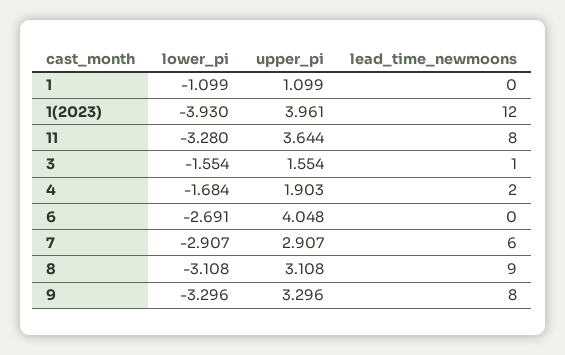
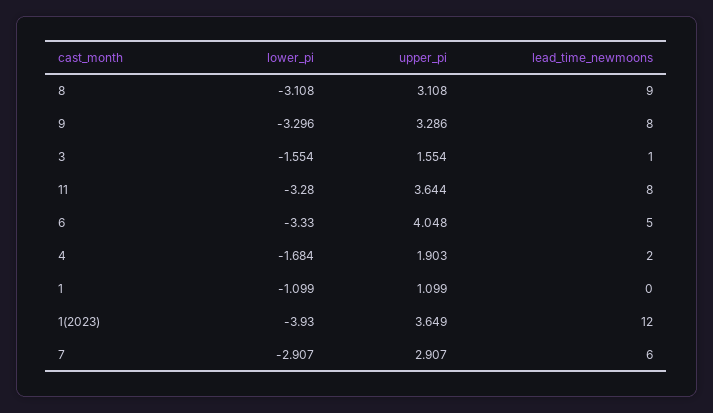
  {
    "lower_pi": {
      "1": -1.099,
      "1(2023)": -3.93,
      "11": -3.28,
      "3": -1.554,
      "4": -1.684,
-     "6": -2.691,
+     "6": -3.33,
      "7": -2.907,
      "8": -3.108,
      "9": -3.296
    },
    "upper_pi": {
      "1": 1.099,
-     "1(2023)": 3.961,
+     "1(2023)": 3.649,
      "11": 3.644,
      "3": 1.554,
      "4": 1.903,
      "6": 4.048,
      "7": 2.907,
      "8": 3.108,
-     "9": 3.296
+     "9": 3.286
    },
    "lead_time_newmoons": {
      "1": 0,
      "1(2023)": 12,
      "11": 8,
      "3": 1,
      "4": 2,
-     "6": 0,
+     "6": 5,
      "7": 6,
      "8": 9,
      "9": 8
    }
  }

